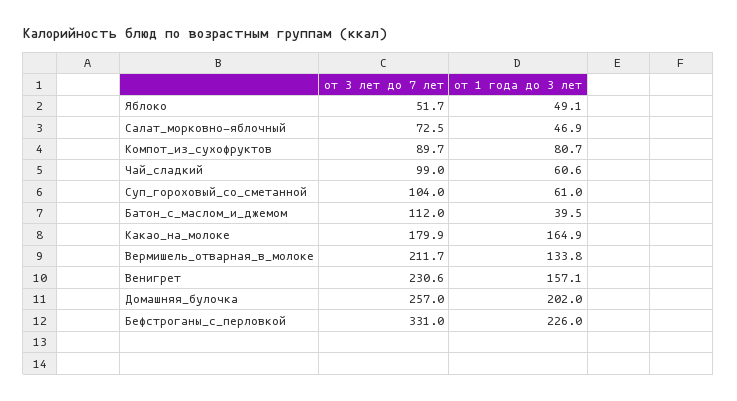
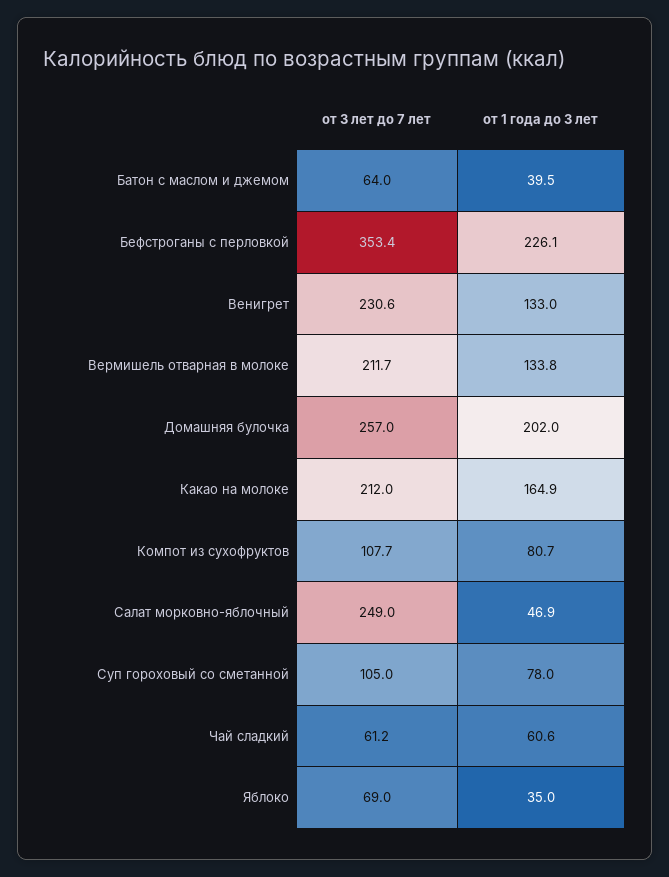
  {
    "от 3 лет до 7 лет": {
-     "Яблоко": 51.7,
+     "Яблоко": 69,
-     "Салат_морковно-яблочный": 72.5,
+     "Салат_морковно-яблочный": 249,
-     "Компот_из_сухофруктов": 89.7,
+     "Компот_из_сухофруктов": 107.7,
-     "Чай_сладкий": 99,
+     "Чай_сладкий": 61.2,
-     "Суп_гороховый_со_сметанной": 104,
+     "Суп_гороховый_со_сметанной": 105,
-     "Батон_с_маслом_и_джемом": 112,
+     "Батон_с_маслом_и_джемом": 64,
-     "Какао_на_молоке": 179.9,
+     "Какао_на_молоке": 212,
      "Вермишель_отварная_в_молоке": 211.7,
      "Венигрет": 230.6,
      "Домашняя_булочка": 257,
-     "Бефстроганы_с_перловкой": 331
+     "Бефстроганы_с_перловкой": 353.4
    },
    "от 1 года до 3 лет": {
-     "Яблоко": 49.1,
+     "Яблоко": 35,
      "Салат_морковно-яблочный": 46.9,
      "Компот_из_сухофруктов": 80.7,
      "Чай_сладкий": 60.6,
-     "Суп_гороховый_со_сметанной": 61,
+     "Суп_гороховый_со_сметанной": 78,
      "Батон_с_маслом_и_джемом": 39.5,
      "Какао_на_молоке": 164.9,
      "Вермишель_отварная_в_молоке": 133.8,
-     "Венигрет": 157.1,
+     "Венигрет": 133,
      "Домашняя_булочка": 202,
-     "Бефстроганы_с_перловкой": 226
+     "Бефстроганы_с_перловкой": 226.1
    }
  }

